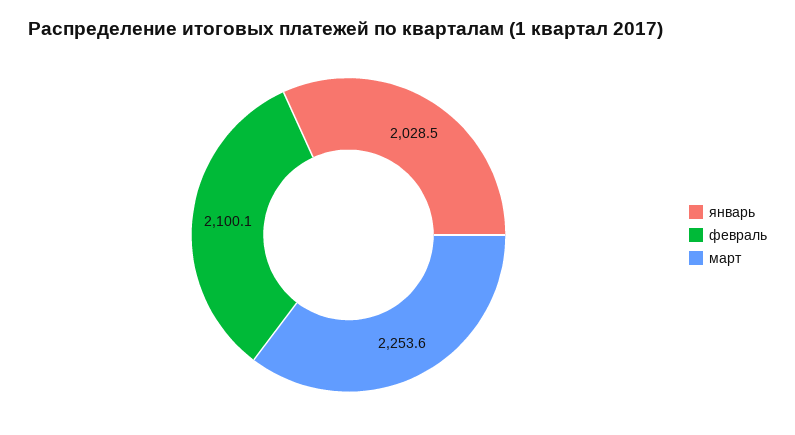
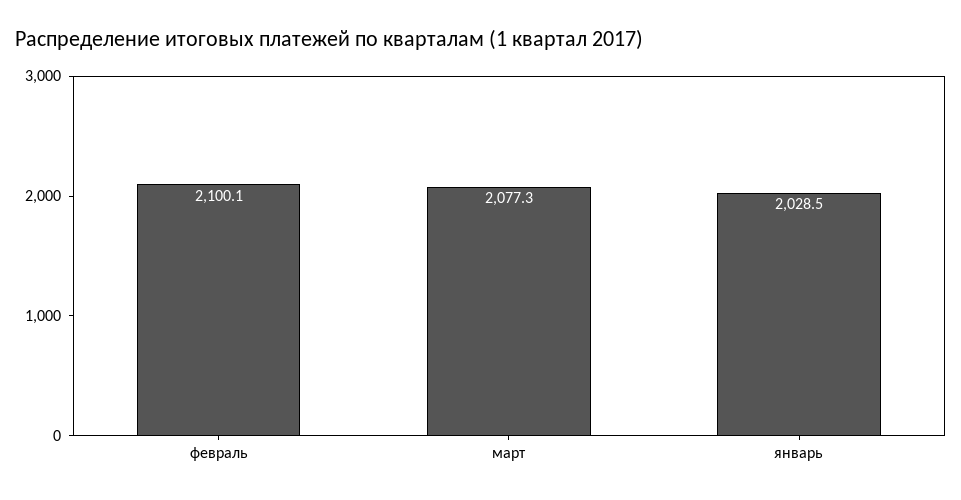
  {
    "январь": 2028.5,
    "февраль": 2100.1,
-   "март": 2253.6
+   "март": 2077.3
  }

